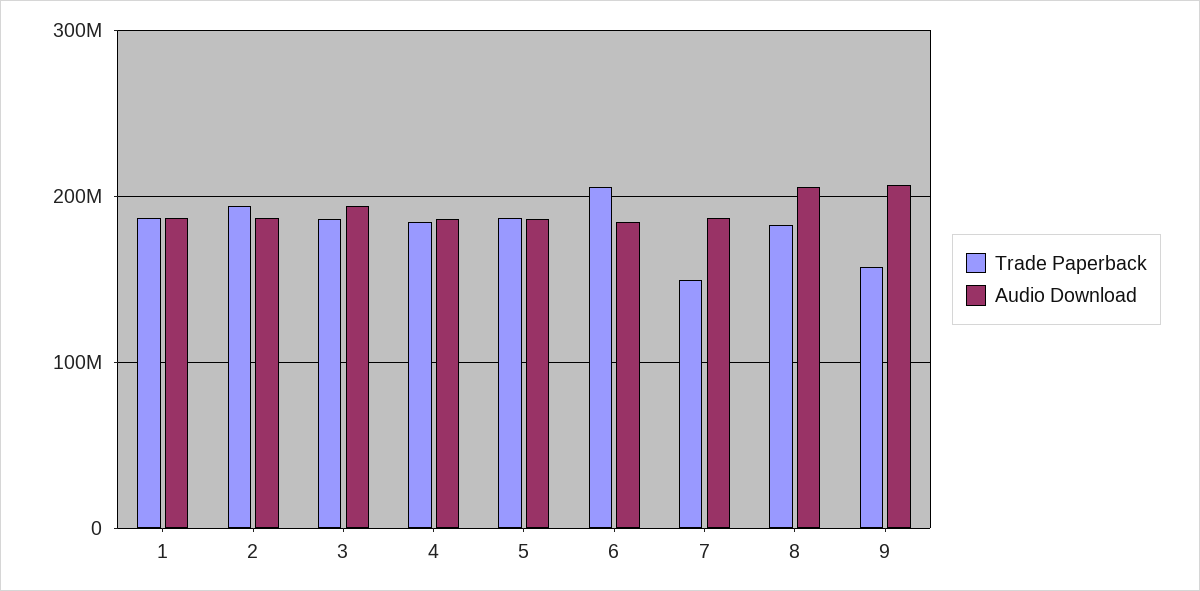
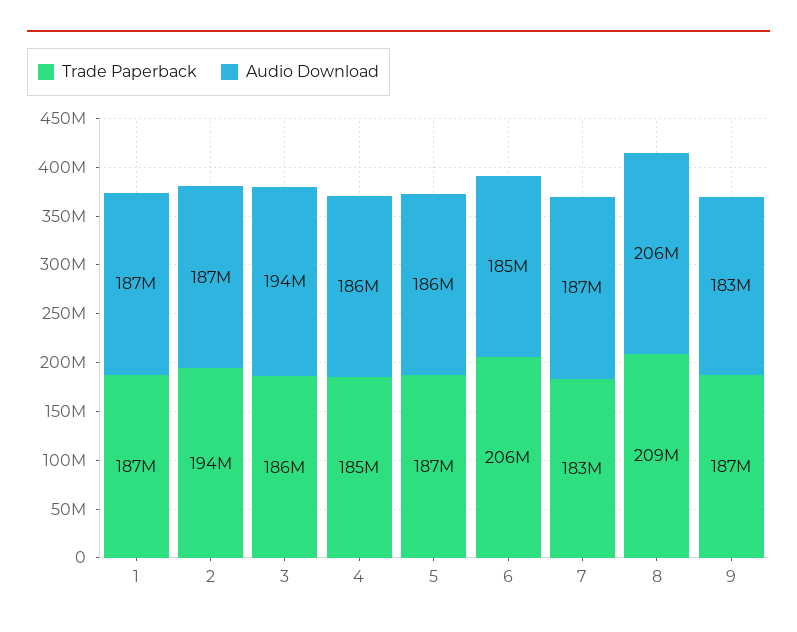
  {
    "Trade Paperback": {
      "1": 187000000,
      "2": 194000000,
      "3": 186000000,
      "4": 185000000,
      "5": 187000000,
      "6": 206000000,
-     "7": 150000000,
+     "7": 183000000,
-     "8": 180000000,
+     "8": 209000000,
-     "9": 160000000
+     "9": 187000000
    },
    "Audio Download": {
      "1": 187000000,
      "2": 187000000,
      "3": 194000000,
      "4": 186000000,
      "5": 186000000,
      "6": 185000000,
      "7": 187000000,
      "8": 206000000,
-     "9": 210000000
+     "9": 183000000
    }
  }

